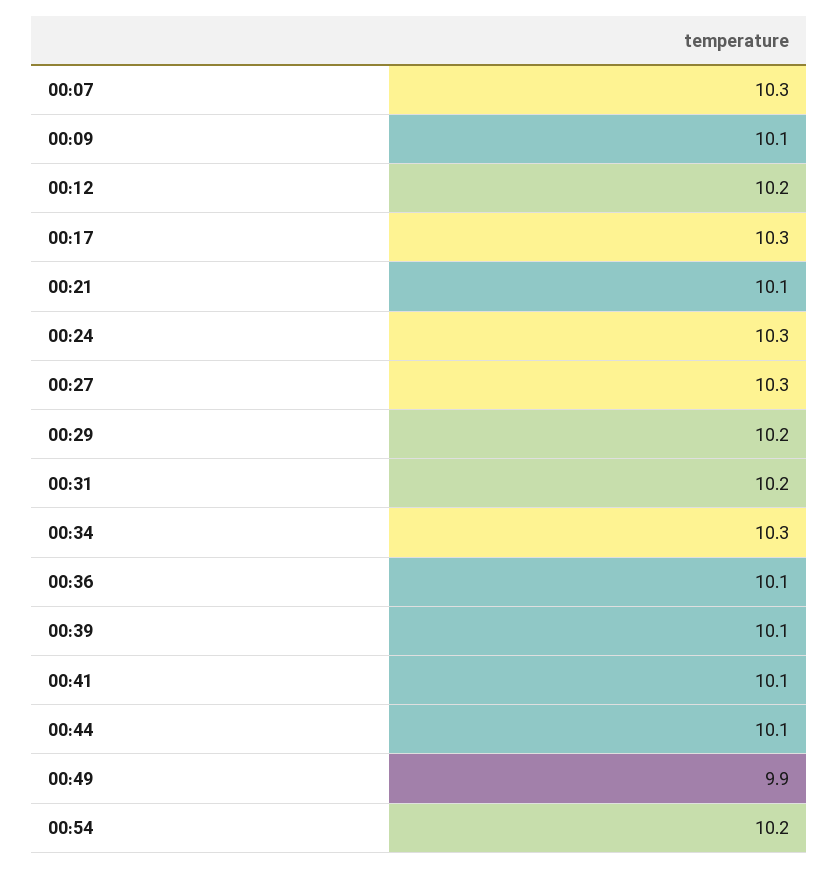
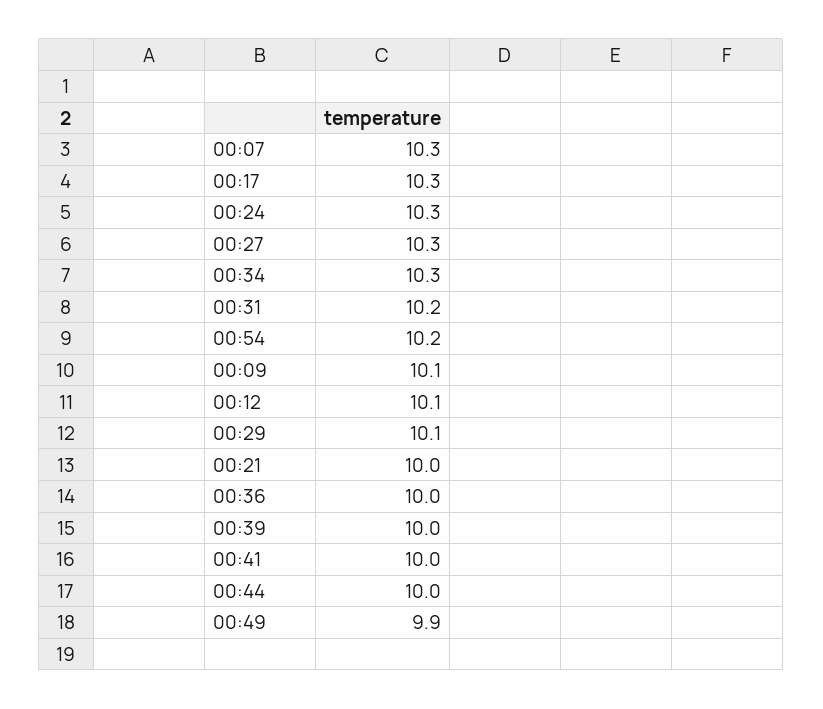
  {
    "00:07": 10.3,
    "00:09": 10.1,
-   "00:12": 10.2,
+   "00:12": 10.1,
    "00:17": 10.3,
-   "00:21": 10.1,
+   "00:21": 10,
    "00:24": 10.3,
    "00:27": 10.3,
-   "00:29": 10.2,
+   "00:29": 10.1,
    "00:31": 10.2,
    "00:34": 10.3,
-   "00:36": 10.1,
+   "00:36": 10,
-   "00:39": 10.1,
+   "00:39": 10,
-   "00:41": 10.1,
+   "00:41": 10,
-   "00:44": 10.1,
+   "00:44": 10,
    "00:49": 9.9,
    "00:54": 10.2
  }

